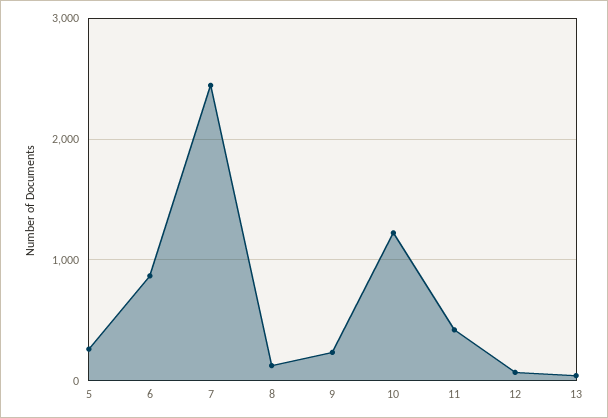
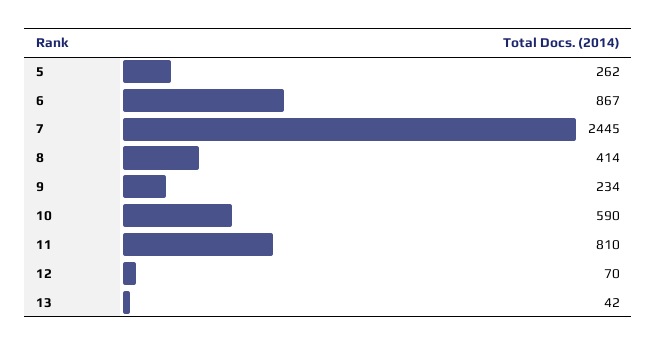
  {
    "5": 262,
    "6": 867,
    "7": 2445,
-   "8": 100,
+   "8": 414,
    "9": 234,
-   "10": 1200,
+   "10": 590,
-   "11": 400,
+   "11": 810,
    "12": 70,
    "13": 42
  }

